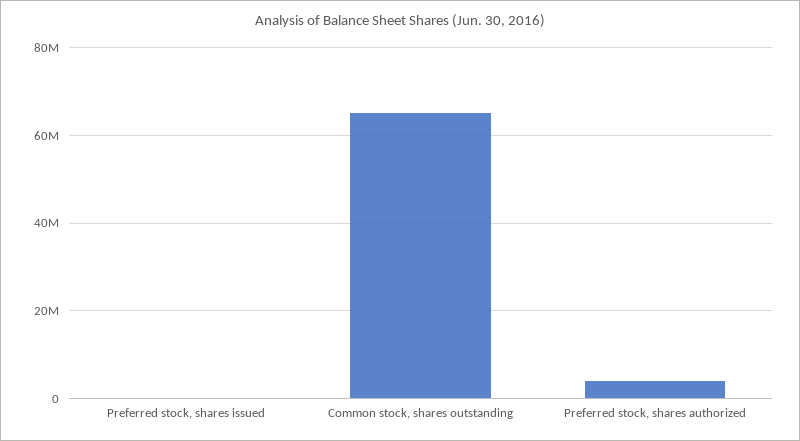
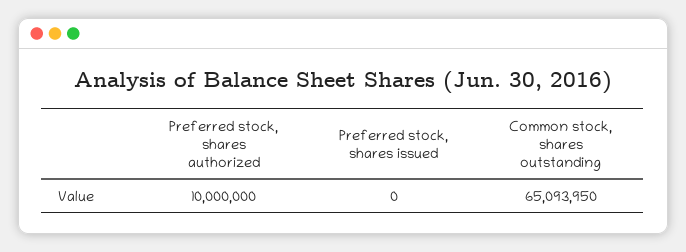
  {
    "Preferred stock, shares issued": 0,
    "Common stock, shares outstanding": 65093950,
-   "Preferred stock, shares authorized": 4000000
+   "Preferred stock, shares authorized": 10000000
  }

